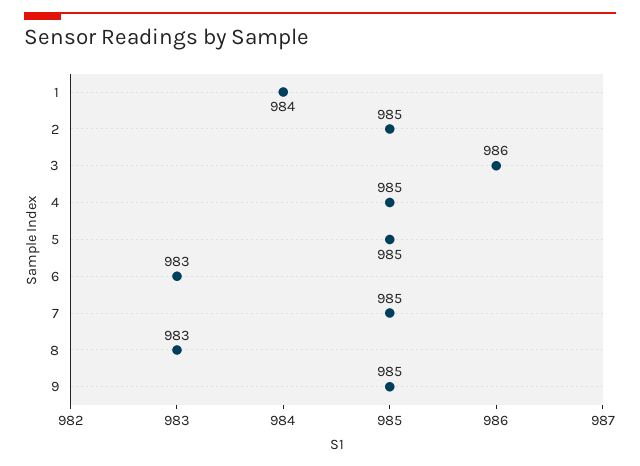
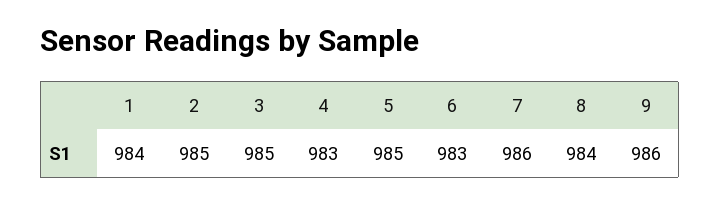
  {
    "1": 984,
    "2": 985,
-   "3": 986,
+   "3": 985,
-   "4": 985,
+   "4": 983,
    "5": 985,
    "6": 983,
-   "7": 985,
+   "7": 986,
-   "8": 983,
+   "8": 984,
-   "9": 985
+   "9": 986
  }

